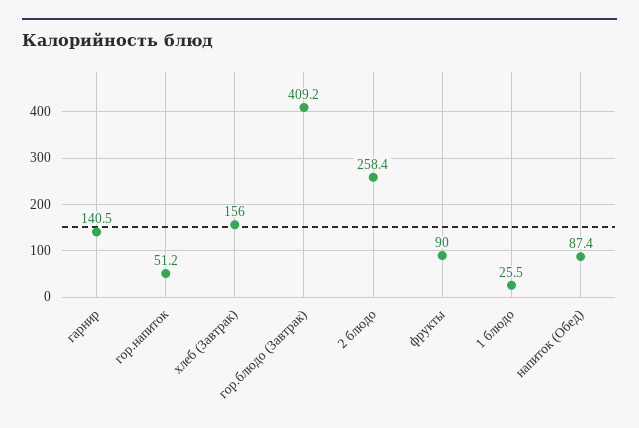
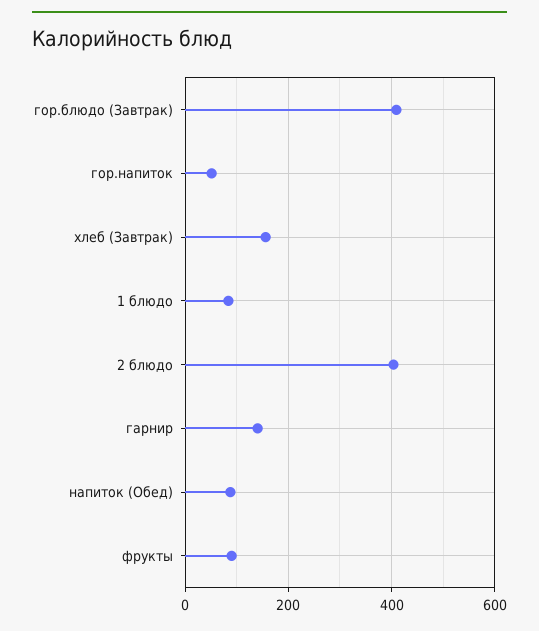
  {
    "гарнир": 140.5,
    "гор.напиток": 51.2,
    "хлеб (Завтрак)": 156,
    "гор.блюдо (Завтрак)": 409.2,
-   "2 блюдо": 258.4,
+   "2 блюдо": 400,
    "фрукты": 90,
-   "1 блюдо": 25.5,
+   "1 блюдо": 80,
    "напиток (Обед)": 87.4
  }

